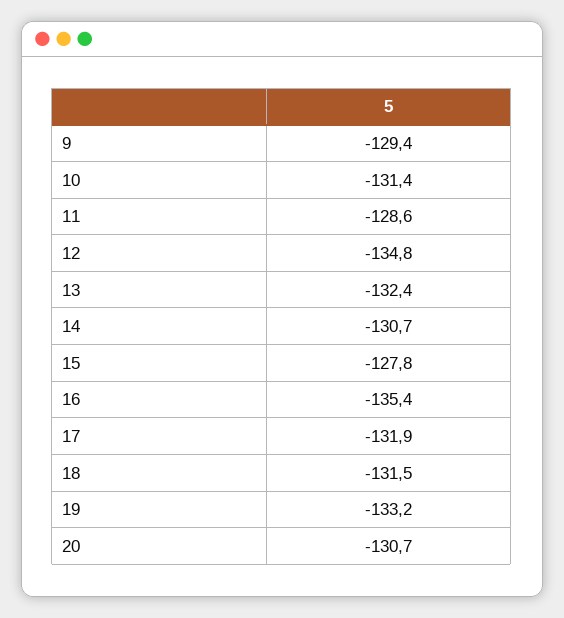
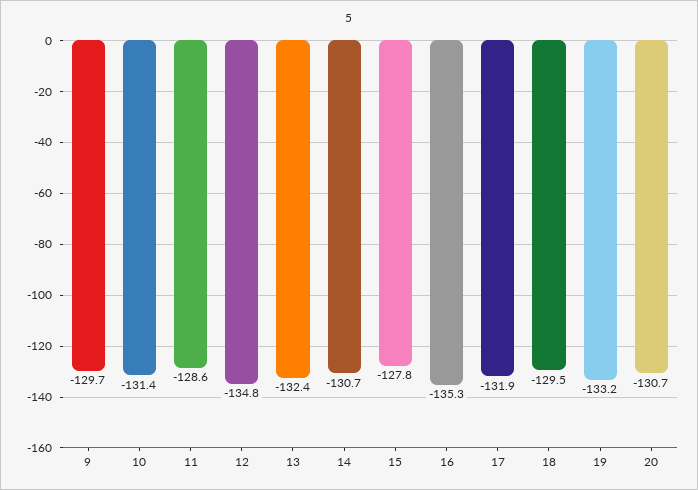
  {
-   "9": -129.4,
+   "9": -129.7,
    "10": -131.4,
    "11": -128.6,
    "12": -134.8,
    "13": -132.4,
    "14": -130.7,
    "15": -127.8,
-   "16": -135.4,
+   "16": -135.3,
    "17": -131.9,
-   "18": -131.5,
+   "18": -129.5,
    "19": -133.2,
    "20": -130.7
  }

